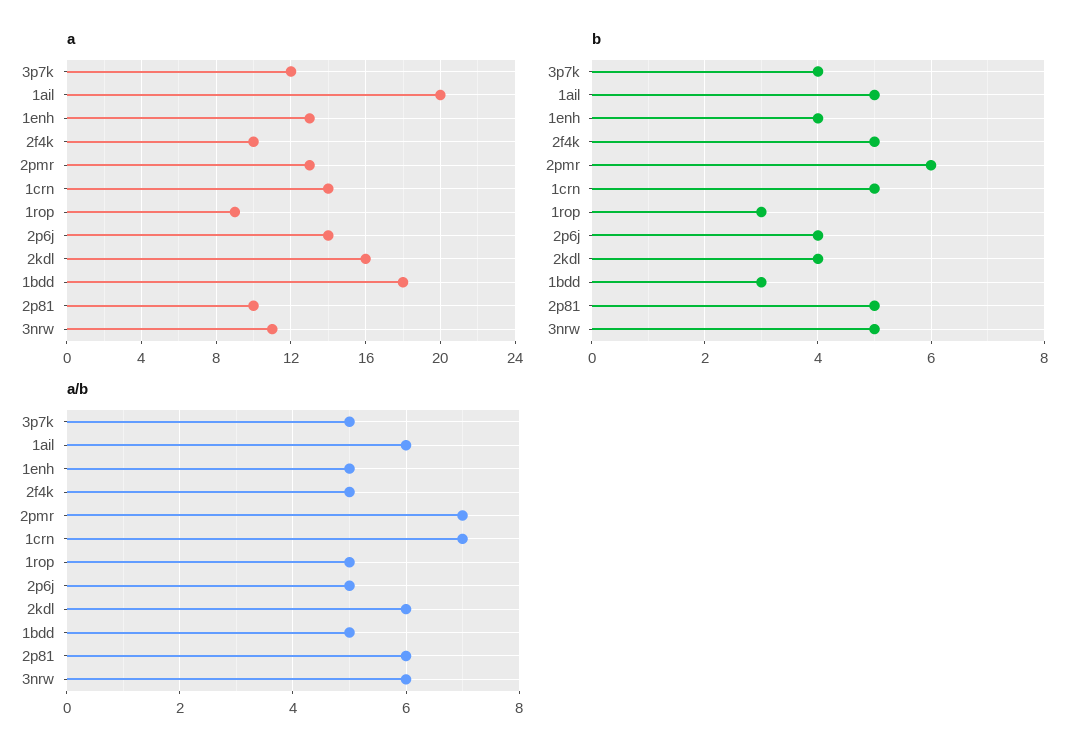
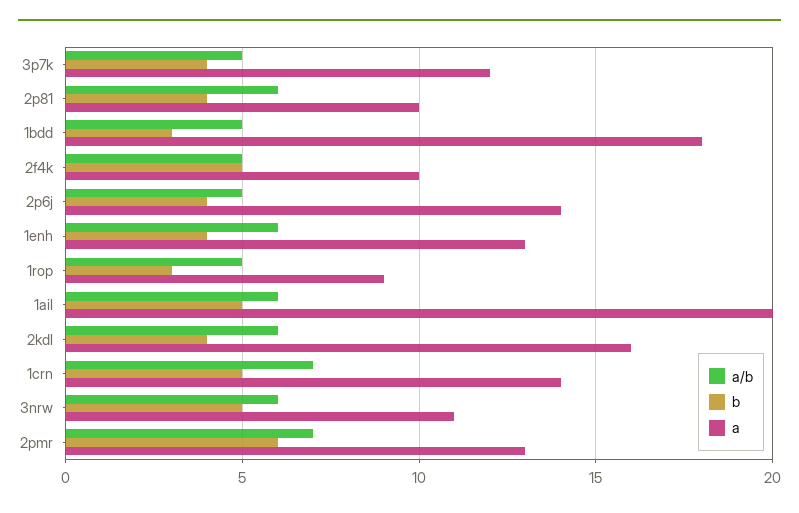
  {
    "a": {
      "3p7k": 12,
      "1ail": 20,
      "1enh": 13,
      "2f4k": 10,
      "2pmr": 13,
      "1crn": 14,
      "1rop": 9,
      "2p6j": 14,
      "2kdl": 16,
      "1bdd": 18,
      "2p81": 10,
      "3nrw": 11
    },
    "b": {
      "3p7k": 4,
      "1ail": 5,
      "1enh": 4,
      "2f4k": 5,
      "2pmr": 6,
      "1crn": 5,
      "1rop": 3,
      "2p6j": 4,
      "2kdl": 4,
      "1bdd": 3,
-     "2p81": 5,
+     "2p81": 4,
      "3nrw": 5
    },
    "a/b": {
      "3p7k": 5,
      "1ail": 6,
-     "1enh": 5,
+     "1enh": 6,
      "2f4k": 5,
      "2pmr": 7,
      "1crn": 7,
      "1rop": 5,
      "2p6j": 5,
      "2kdl": 6,
      "1bdd": 5,
      "2p81": 6,
      "3nrw": 6
    }
  }

